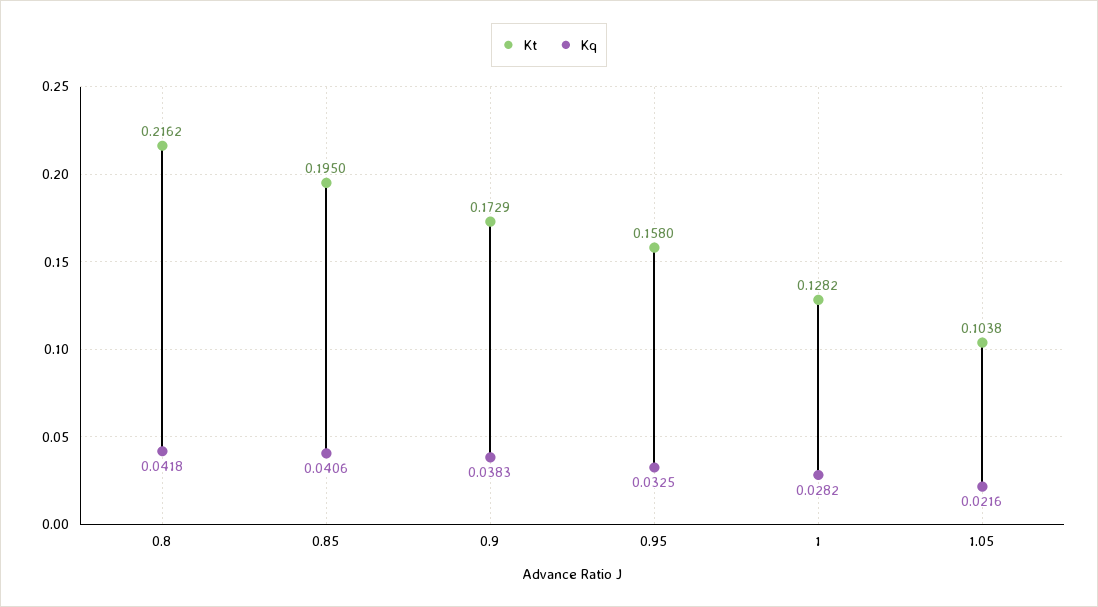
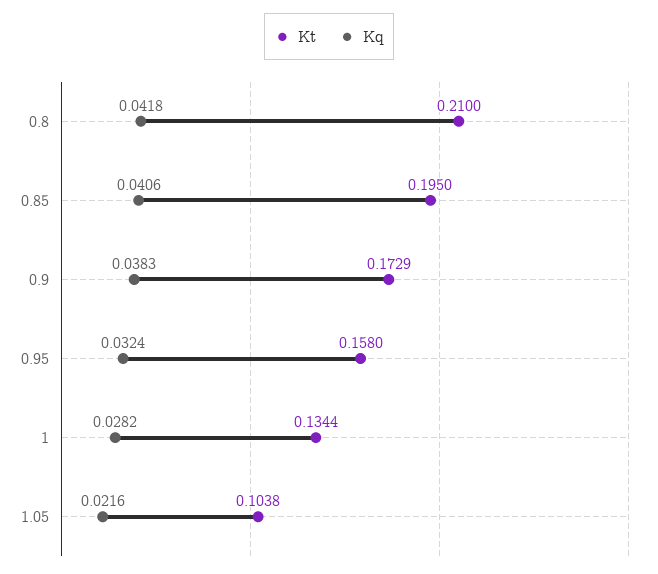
  {
    "Kt": {
-     "0.8": 0.2162,
+     "0.8": 0.21,
      "0.85": 0.195,
      "0.9": 0.1729,
      "0.95": 0.158,
-     "1": 0.1282,
+     "1": 0.1344,
      "1.05": 0.1038
    },
    "Kq": {
      "0.8": 0.0418,
      "0.85": 0.0406,
      "0.9": 0.0383,
-     "0.95": 0.0325,
+     "0.95": 0.0324,
      "1": 0.0282,
      "1.05": 0.0216
    }
  }

